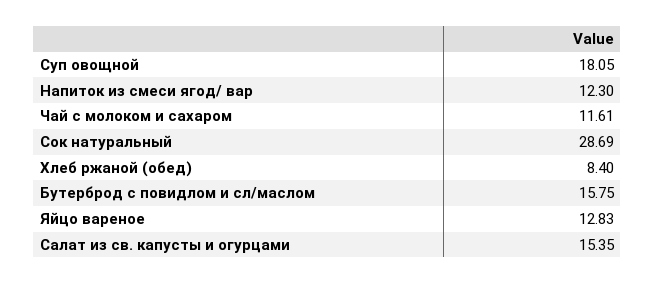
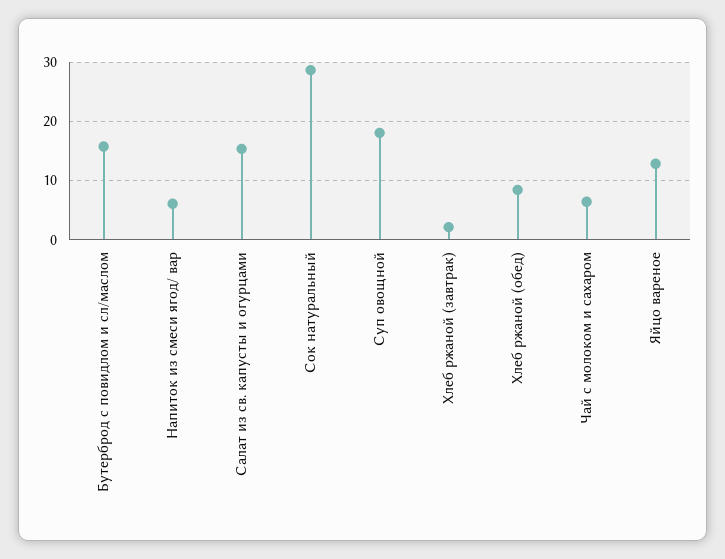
  {
    "Суп овощной": 18.05,
-   "Напиток из смеси ягод/ вар": 12.3,
+   "Напиток из смеси ягод/ вар": 6,
-   "Чай с молоком и сахаром": 11.61,
+   "Чай с молоком и сахаром": 6,
    "Сок натуральный": 28.69,
    "Хлеб ржаной (обед)": 8.4,
    "Бутерброд с повидлом и сл/маслом": 15.75,
    "Яйцо вареное": 12.83,
-   "Салат из св. капусты и огурцами": 15.35
+   "Салат из св. капусты и огурцами": 15.35,
+   "Хлеб ржаной (завтрак)": 2
  }

